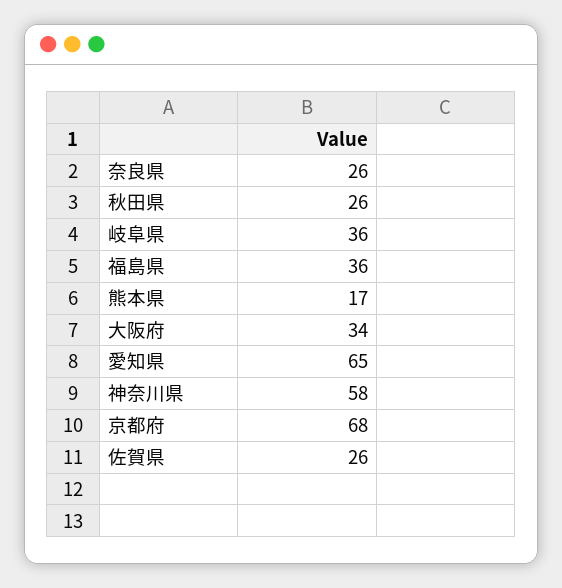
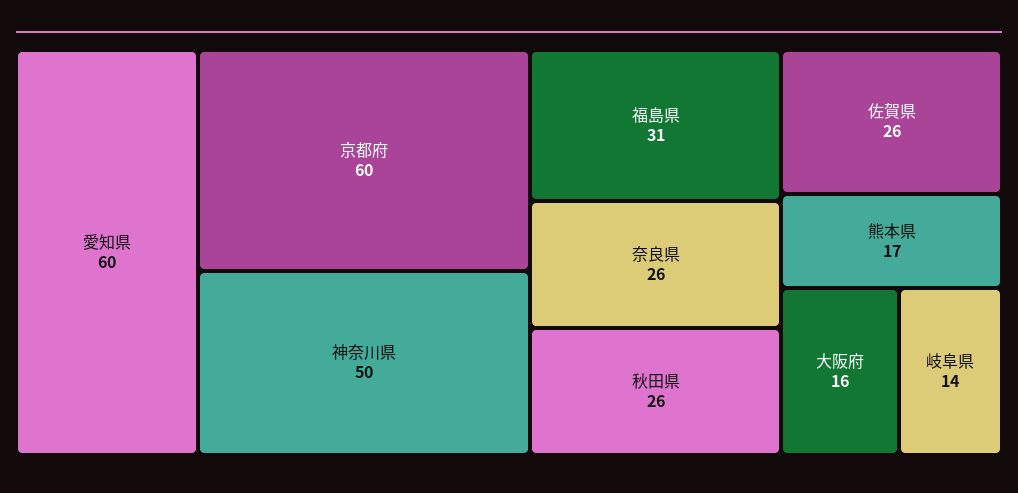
  {
    "奈良県": 26,
    "秋田県": 26,
-   "岐阜県": 36,
+   "岐阜県": 14,
-   "福島県": 36,
+   "福島県": 31,
    "熊本県": 17,
-   "大阪府": 34,
+   "大阪府": 16,
-   "愛知県": 65,
+   "愛知県": 60,
-   "神奈川県": 58,
+   "神奈川県": 50,
-   "京都府": 68,
+   "京都府": 60,
    "佐賀県": 26
  }

